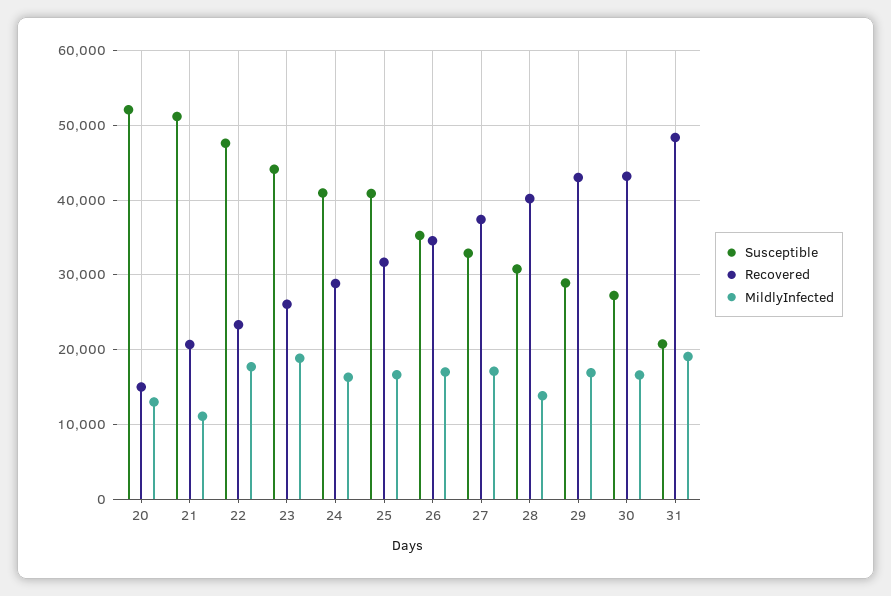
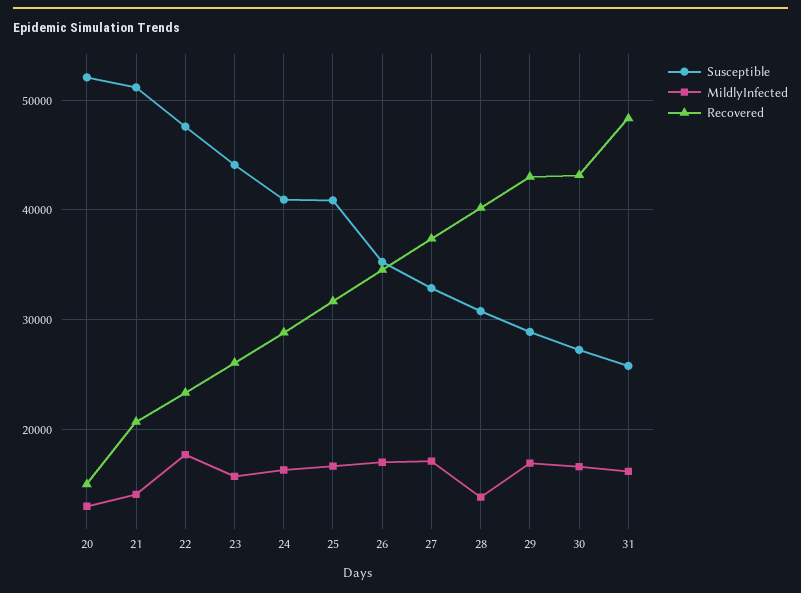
  {
    "Susceptible": {
      "20": 52000,
      "21": 51000,
      "22": 48000,
      "23": 44000,
      "24": 41000,
      "25": 41000,
      "26": 35000,
      "27": 33000,
      "28": 31000,
      "29": 29000,
      "30": 27000,
-     "31": 21000
+     "31": 26000
    },
    "Recovered": {
      "20": 15000,
      "21": 21000,
      "22": 23000,
      "23": 26000,
      "24": 29000,
      "25": 32000,
      "26": 35000,
      "27": 37000,
      "28": 40000,
      "29": 43000,
      "30": 43000,
      "31": 48000
    },
    "MildlyInfected": {
      "20": 13000,
-     "21": 11000,
+     "21": 14000,
      "22": 18000,
-     "23": 19000,
+     "23": 16000,
      "24": 16000,
      "25": 17000,
      "26": 17000,
      "27": 17000,
      "28": 14000,
      "29": 17000,
      "30": 17000,
-     "31": 19000
+     "31": 16000
    }
  }

